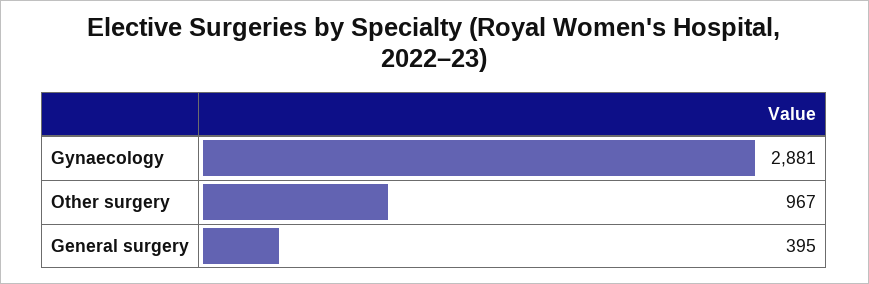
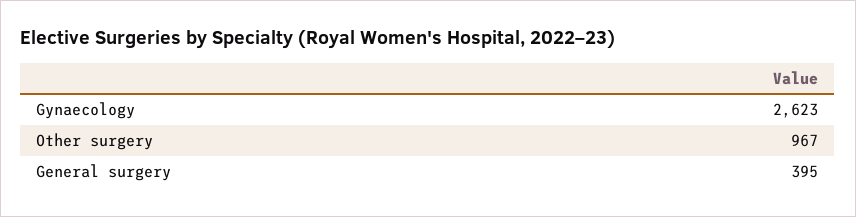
  {
-   "Gynaecology": 2881,
+   "Gynaecology": 2623,
    "Other surgery": 967,
    "General surgery": 395
  }

